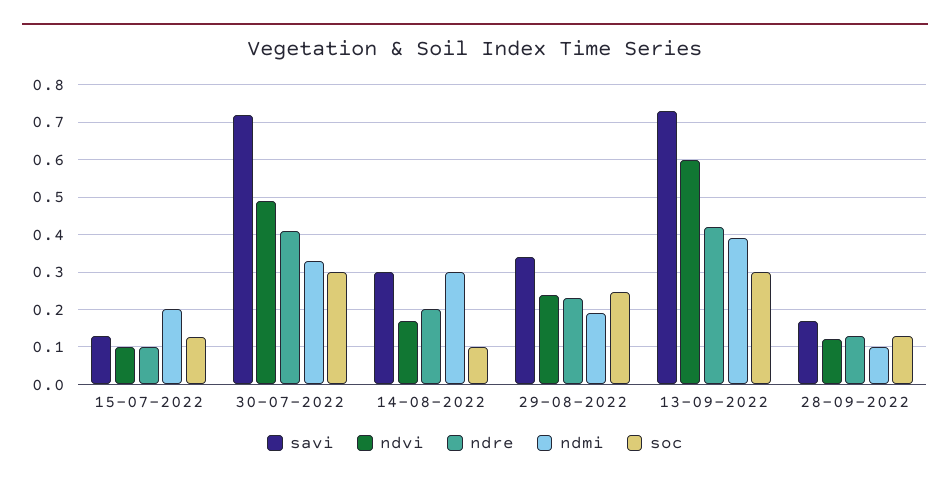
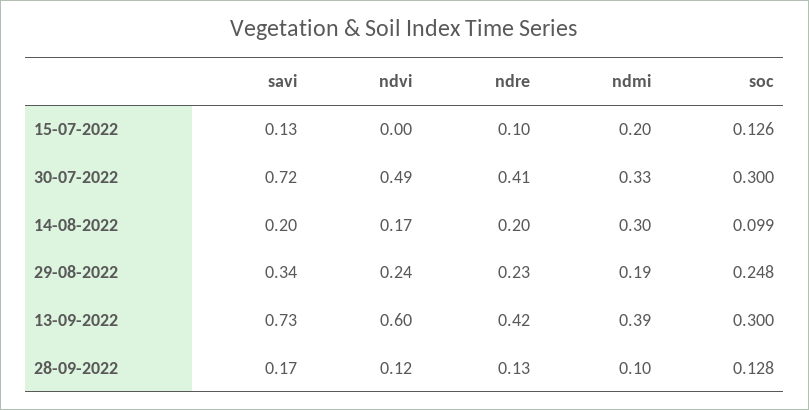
  {
    "savi": {
      "15-07-2022": 0.13,
      "30-07-2022": 0.72,
-     "14-08-2022": 0.3,
+     "14-08-2022": 0.2,
      "29-08-2022": 0.34,
      "13-09-2022": 0.73,
      "28-09-2022": 0.17
    },
    "ndvi": {
-     "15-07-2022": 0.1,
+     "15-07-2022": 0,
      "30-07-2022": 0.49,
      "14-08-2022": 0.17,
      "29-08-2022": 0.24,
      "13-09-2022": 0.6,
      "28-09-2022": 0.12
    },
    "ndre": {
      "15-07-2022": 0.1,
      "30-07-2022": 0.41,
      "14-08-2022": 0.2,
      "29-08-2022": 0.23,
      "13-09-2022": 0.42,
      "28-09-2022": 0.13
    },
    "ndmi": {
      "15-07-2022": 0.2,
      "30-07-2022": 0.33,
      "14-08-2022": 0.3,
      "29-08-2022": 0.19,
      "13-09-2022": 0.39,
      "28-09-2022": 0.1
    },
    "soc": {
      "15-07-2022": 0.126,
      "30-07-2022": 0.3,
      "14-08-2022": 0.099,
      "29-08-2022": 0.248,
      "13-09-2022": 0.3,
      "28-09-2022": 0.128
    }
  }

